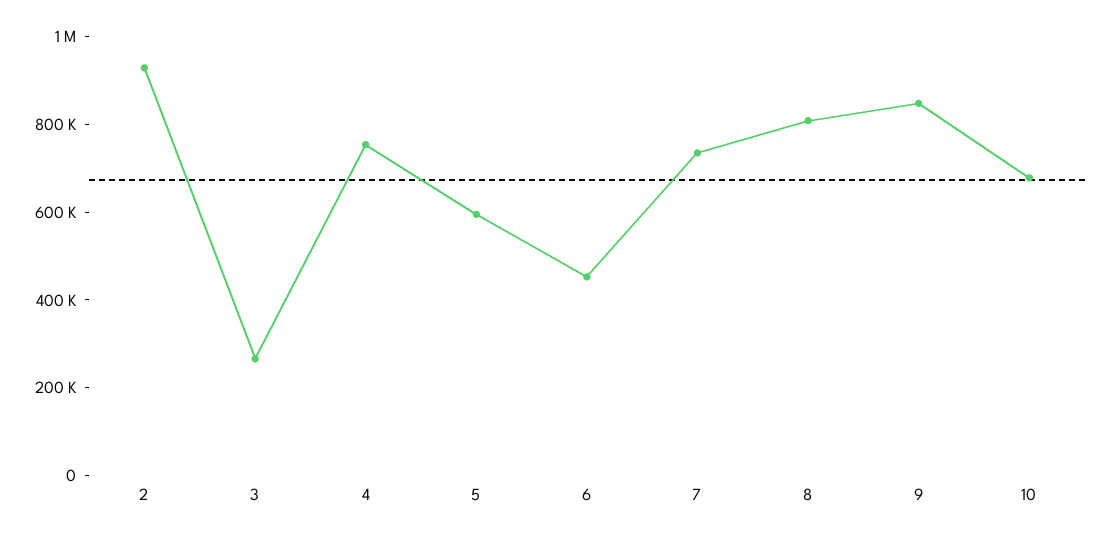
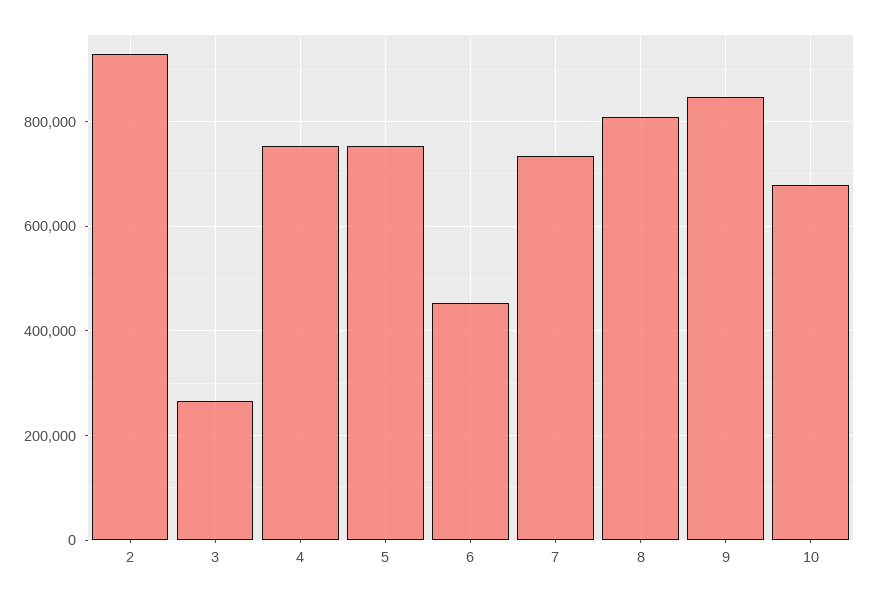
  {
    "2": 920000,
    "3": 260000,
    "4": 760000,
-   "5": 600000,
+   "5": 760000,
    "6": 460000,
    "7": 740000,
    "8": 800000,
    "9": 840000,
    "10": 680000
  }

